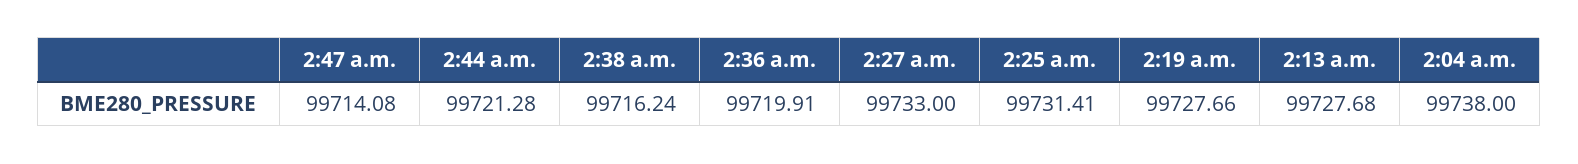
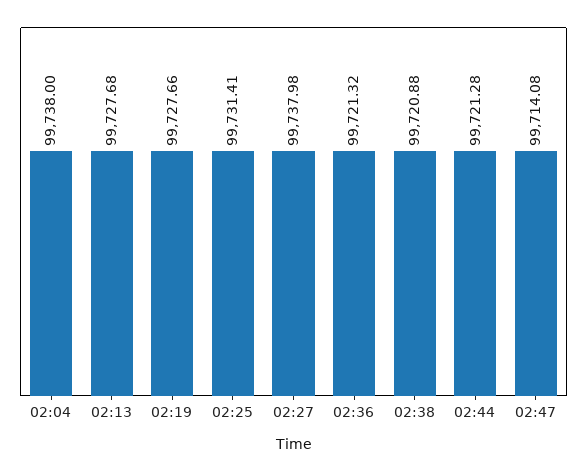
  {
    "2:47 a.m.": 99714.08,
    "2:44 a.m.": 99721.28,
-   "2:38 a.m.": 99716.24,
+   "2:38 a.m.": 99720.88,
-   "2:36 a.m.": 99719.91,
+   "2:36 a.m.": 99721.32,
-   "2:27 a.m.": 99733,
+   "2:27 a.m.": 99737.98,
    "2:25 a.m.": 99731.41,
    "2:19 a.m.": 99727.66,
    "2:13 a.m.": 99727.68,
    "2:04 a.m.": 99738
  }

